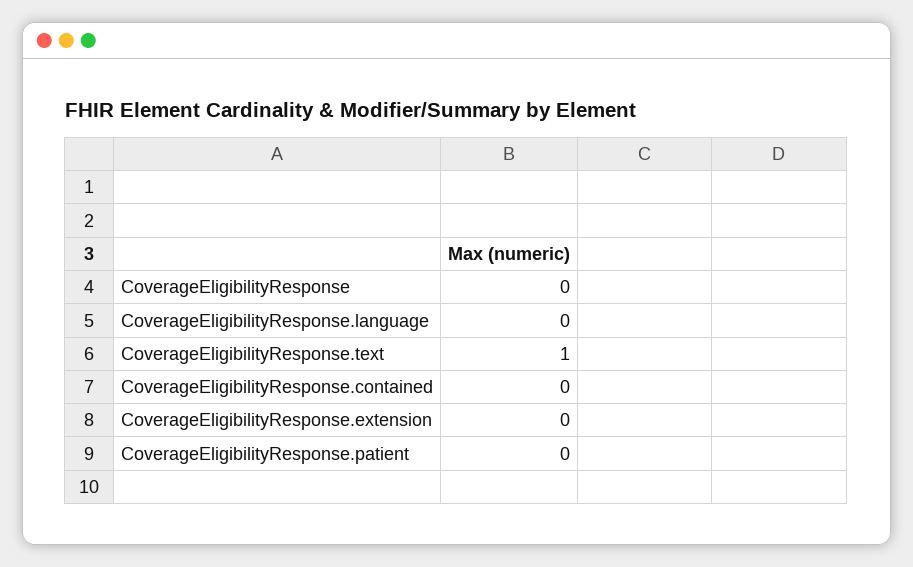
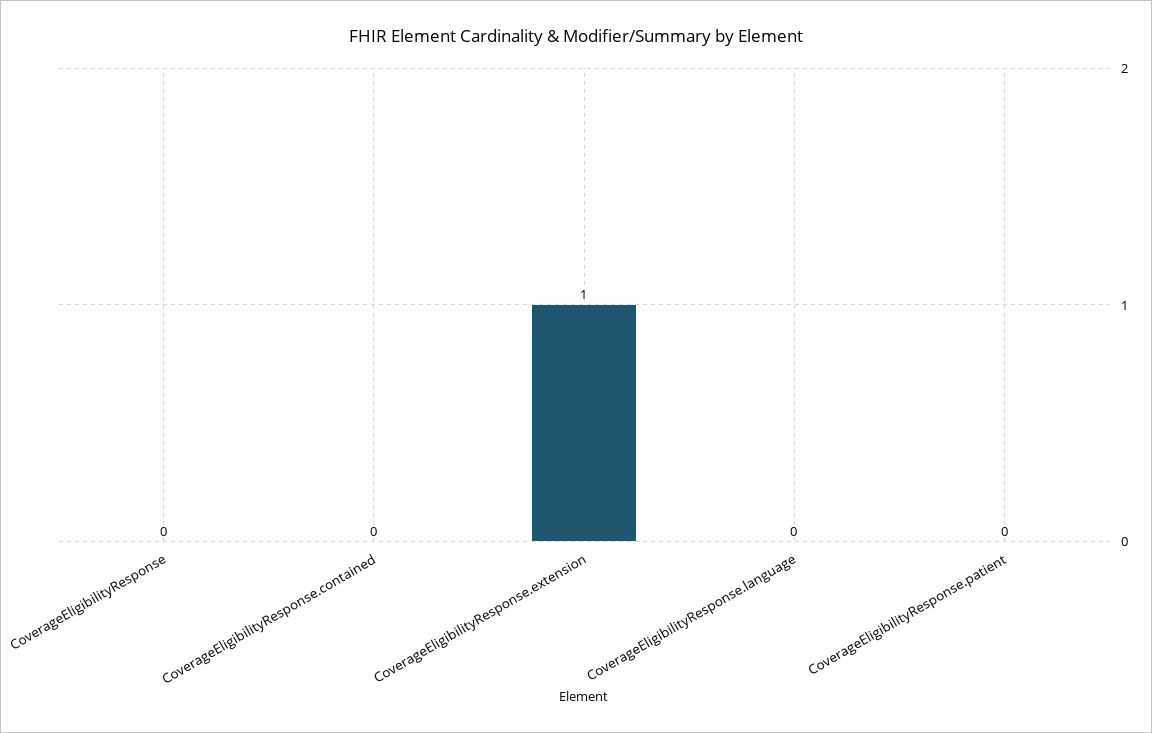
  {
    "CoverageEligibilityResponse": 0,
    "CoverageEligibilityResponse.language": 0,
-   "CoverageEligibilityResponse.text": 1,
    "CoverageEligibilityResponse.contained": 0,
-   "CoverageEligibilityResponse.extension": 0,
+   "CoverageEligibilityResponse.extension": 1,
    "CoverageEligibilityResponse.patient": 0
  }

